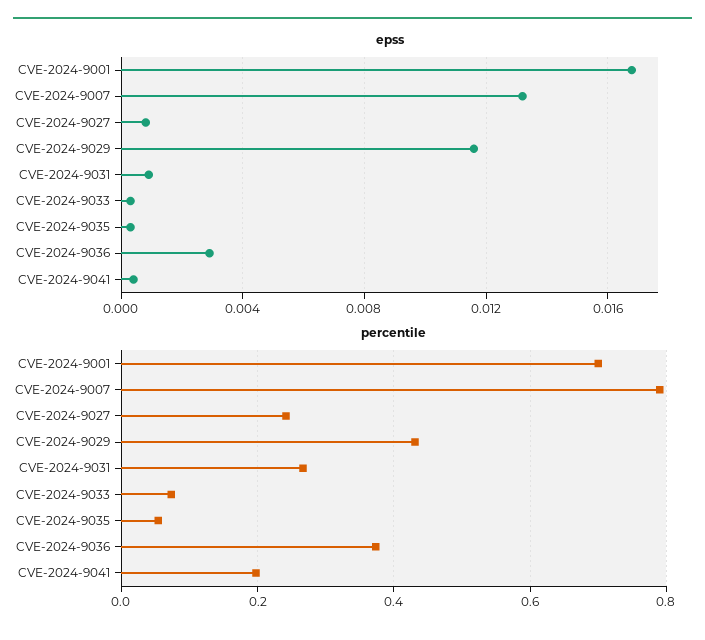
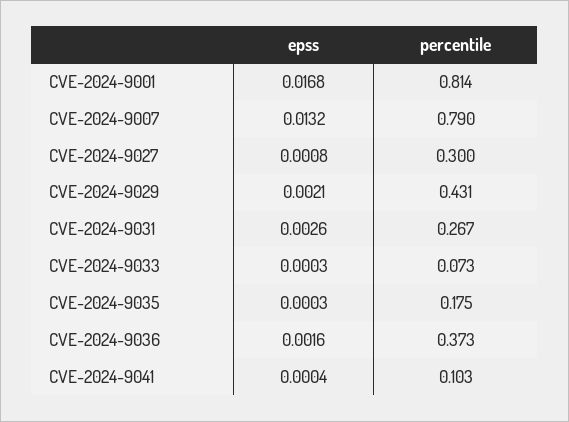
  {
    "epss": {
      "CVE-2024-9001": 0.0168,
      "CVE-2024-9007": 0.0132,
      "CVE-2024-9027": 0.0008,
-     "CVE-2024-9029": 0.0115,
+     "CVE-2024-9029": 0.0021,
-     "CVE-2024-9031": 0.001,
+     "CVE-2024-9031": 0.0026,
      "CVE-2024-9033": 0.0003,
      "CVE-2024-9035": 0.0003,
-     "CVE-2024-9036": 0.003,
+     "CVE-2024-9036": 0.0016,
      "CVE-2024-9041": 0.0004
    },
    "percentile": {
-     "CVE-2024-9001": 0.7,
+     "CVE-2024-9001": 0.814,
      "CVE-2024-9007": 0.79,
-     "CVE-2024-9027": 0.24,
+     "CVE-2024-9027": 0.3,
      "CVE-2024-9029": 0.431,
      "CVE-2024-9031": 0.267,
      "CVE-2024-9033": 0.073,
-     "CVE-2024-9035": 0.06,
+     "CVE-2024-9035": 0.175,
      "CVE-2024-9036": 0.373,
-     "CVE-2024-9041": 0.2
+     "CVE-2024-9041": 0.103
    }
  }

